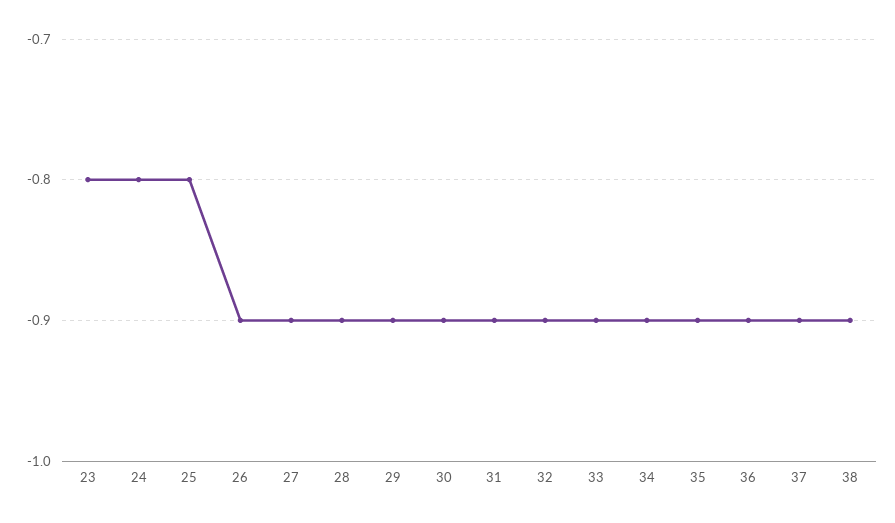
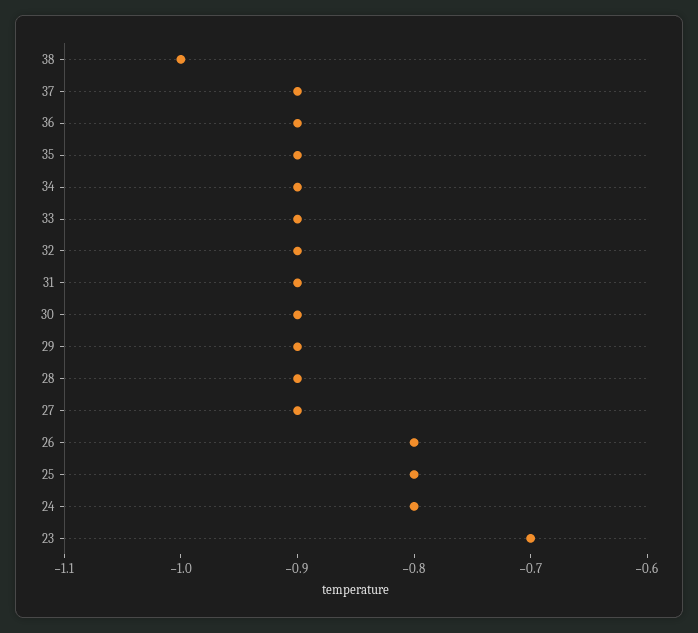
  {
-   "23": -0.8,
+   "23": -0.7,
    "24": -0.8,
    "25": -0.8,
-   "26": -0.9,
+   "26": -0.8,
    "27": -0.9,
    "28": -0.9,
    "29": -0.9,
    "30": -0.9,
    "31": -0.9,
    "32": -0.9,
    "33": -0.9,
    "34": -0.9,
    "35": -0.9,
    "36": -0.9,
    "37": -0.9,
-   "38": -0.9
+   "38": -1
  }

